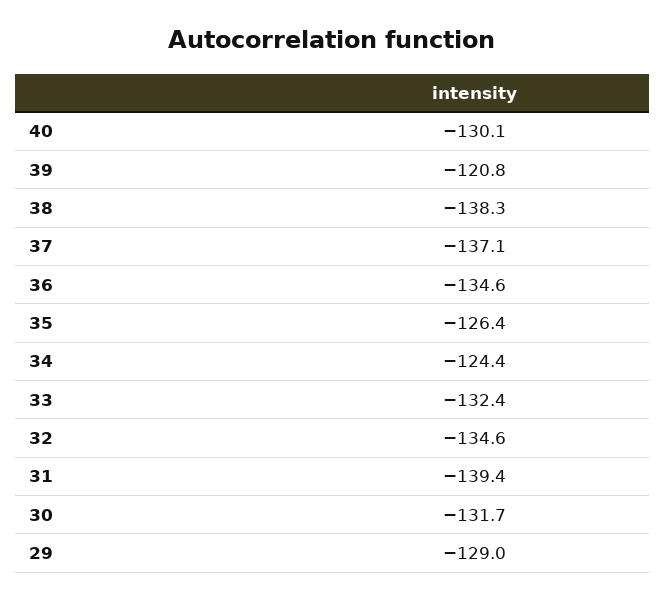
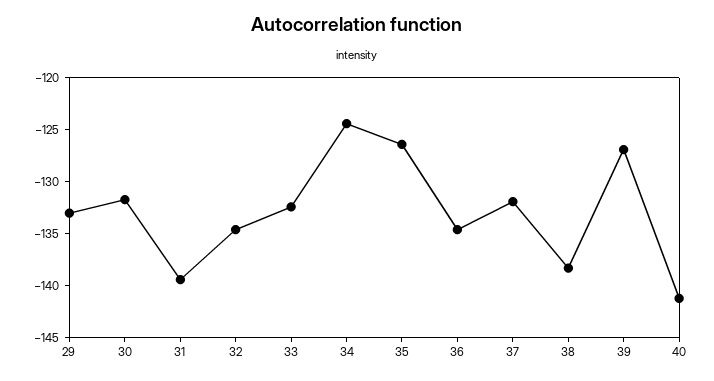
  {
-   "40": -130.1,
+   "40": -141,
-   "39": -120.8,
+   "39": -127,
    "38": -138.3,
-   "37": -137.1,
+   "37": -132,
    "36": -134.6,
    "35": -126.4,
    "34": -124.4,
    "33": -132.4,
    "32": -134.6,
    "31": -139.4,
    "30": -131.7,
-   "29": -129
+   "29": -133
  }

